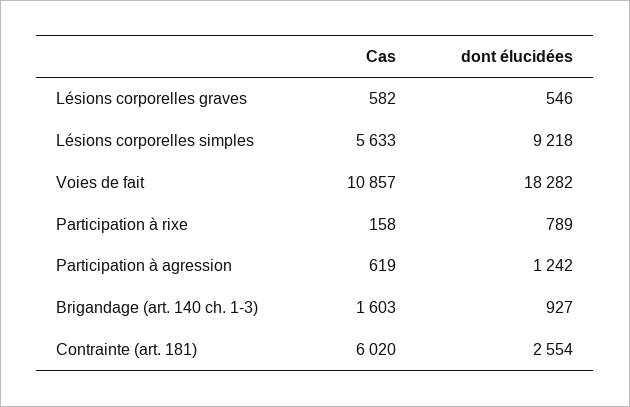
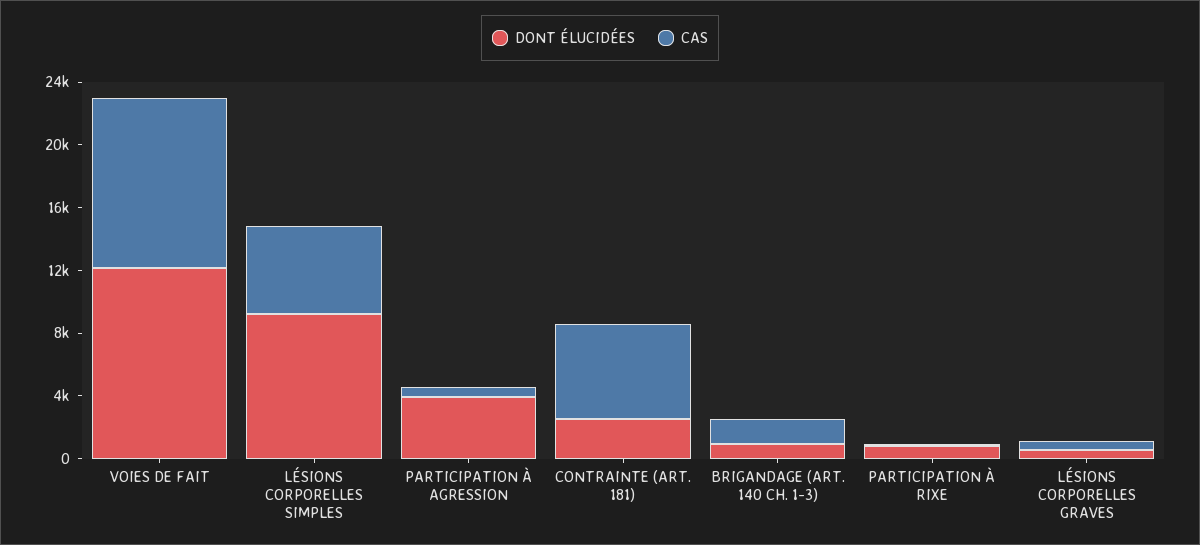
  {
    "Cas": {
      "Lésions corporelles graves": 582,
      "Lésions corporelles simples": 5633,
      "Voies de fait": 10857,
      "Participation à rixe": 158,
      "Participation à agression": 619,
      "Brigandage (art. 140 ch. 1-3)": 1603,
      "Contrainte (art. 181)": 6020
    },
    "dont élucidées": {
      "Lésions corporelles graves": 546,
      "Lésions corporelles simples": 9218,
-     "Voies de fait": 18282,
+     "Voies de fait": 12000,
      "Participation à rixe": 789,
-     "Participation à agression": 1242,
+     "Participation à agression": 4000,
      "Brigandage (art. 140 ch. 1-3)": 927,
      "Contrainte (art. 181)": 2554
    }
  }

